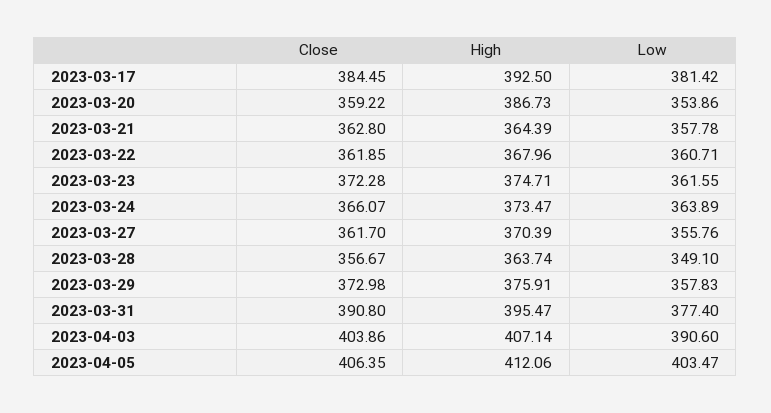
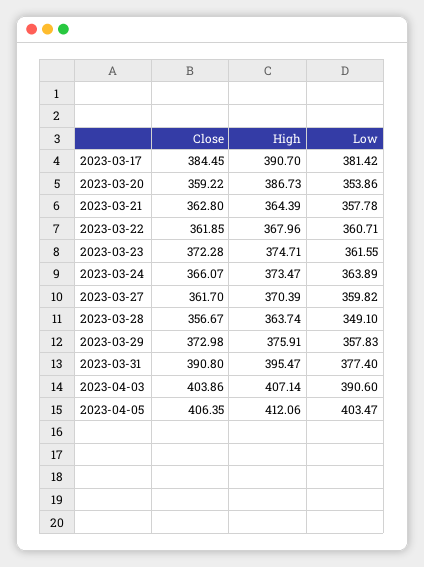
  {
    "Close": {
      "2023-03-17": 384.45,
      "2023-03-20": 359.22,
      "2023-03-21": 362.8,
      "2023-03-22": 361.85,
      "2023-03-23": 372.28,
      "2023-03-24": 366.07,
      "2023-03-27": 361.7,
      "2023-03-28": 356.67,
      "2023-03-29": 372.98,
      "2023-03-31": 390.8,
      "2023-04-03": 403.86,
      "2023-04-05": 406.35
    },
    "High": {
-     "2023-03-17": 392.5,
+     "2023-03-17": 390.7,
      "2023-03-20": 386.73,
      "2023-03-21": 364.39,
      "2023-03-22": 367.96,
      "2023-03-23": 374.71,
      "2023-03-24": 373.47,
      "2023-03-27": 370.39,
      "2023-03-28": 363.74,
      "2023-03-29": 375.91,
      "2023-03-31": 395.47,
      "2023-04-03": 407.14,
      "2023-04-05": 412.06
    },
    "Low": {
      "2023-03-17": 381.42,
      "2023-03-20": 353.86,
      "2023-03-21": 357.78,
      "2023-03-22": 360.71,
      "2023-03-23": 361.55,
      "2023-03-24": 363.89,
-     "2023-03-27": 355.76,
+     "2023-03-27": 359.82,
      "2023-03-28": 349.1,
      "2023-03-29": 357.83,
      "2023-03-31": 377.4,
      "2023-04-03": 390.6,
      "2023-04-05": 403.47
    }
  }

